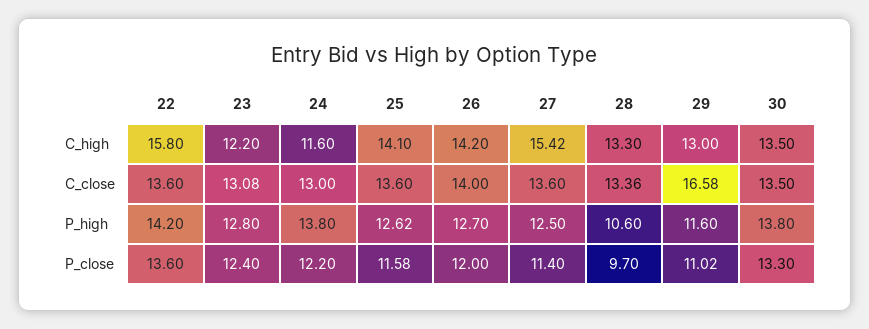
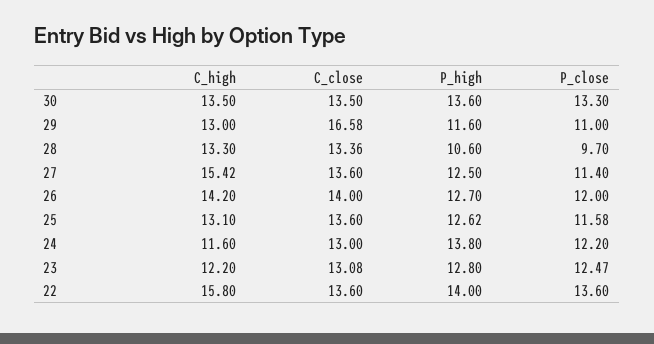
  {
    "22": {
      "C_high": 15.8,
      "C_close": 13.6,
-     "P_high": 14.2,
+     "P_high": 14,
      "P_close": 13.6
    },
    "23": {
      "C_high": 12.2,
      "C_close": 13.08,
      "P_high": 12.8,
-     "P_close": 12.4
+     "P_close": 12.47
    },
    "24": {
      "C_high": 11.6,
      "C_close": 13,
      "P_high": 13.8,
      "P_close": 12.2
    },
    "25": {
-     "C_high": 14.1,
+     "C_high": 13.1,
      "C_close": 13.6,
      "P_high": 12.62,
      "P_close": 11.58
    },
    "26": {
      "C_high": 14.2,
      "C_close": 14,
      "P_high": 12.7,
      "P_close": 12
    },
    "27": {
      "C_high": 15.42,
      "C_close": 13.6,
      "P_high": 12.5,
      "P_close": 11.4
    },
    "28": {
      "C_high": 13.3,
      "C_close": 13.36,
      "P_high": 10.6,
      "P_close": 9.7
    },
    "29": {
      "C_high": 13,
      "C_close": 16.58,
      "P_high": 11.6,
-     "P_close": 11.02
+     "P_close": 11
    },
    "30": {
      "C_high": 13.5,
      "C_close": 13.5,
-     "P_high": 13.8,
+     "P_high": 13.6,
      "P_close": 13.3
    }
  }

